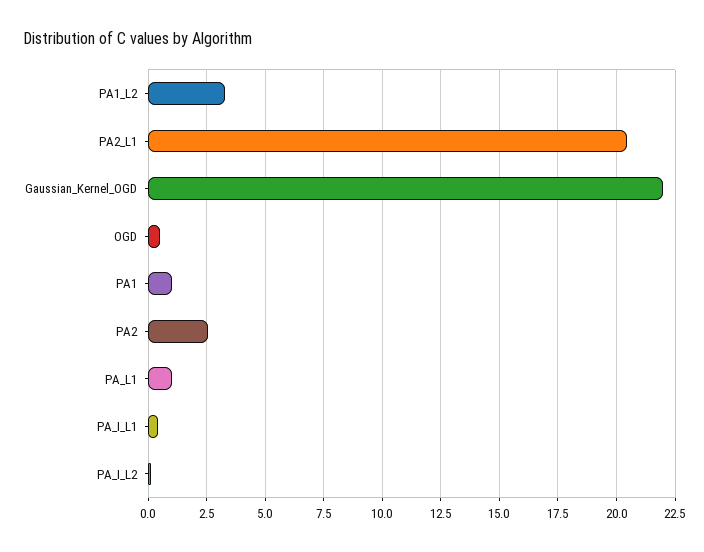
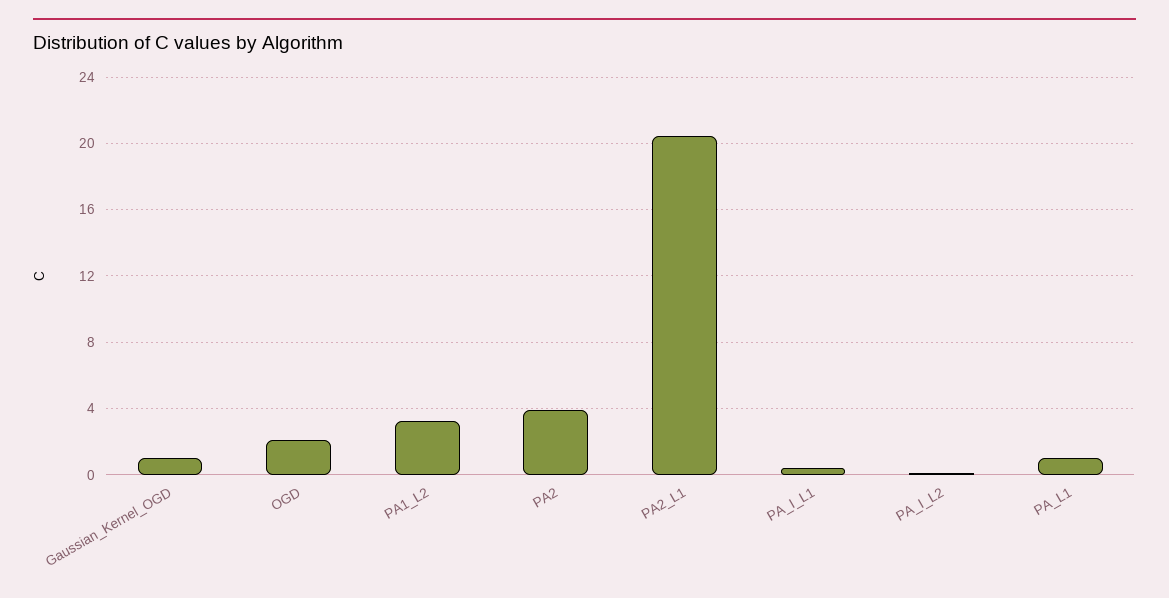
  {
    "PA1_L2": 3.5,
    "PA2_L1": 20.5,
-   "Gaussian_Kernel_OGD": 22,
+   "Gaussian_Kernel_OGD": 1,
-   "OGD": 0.5,
+   "OGD": 2,
-   "PA1": 1,
-   "PA2": 2.5,
+   "PA2": 4,
    "PA_L1": 1,
    "PA_I_L1": 0.5,
    "PA_I_L2": 0
  }

